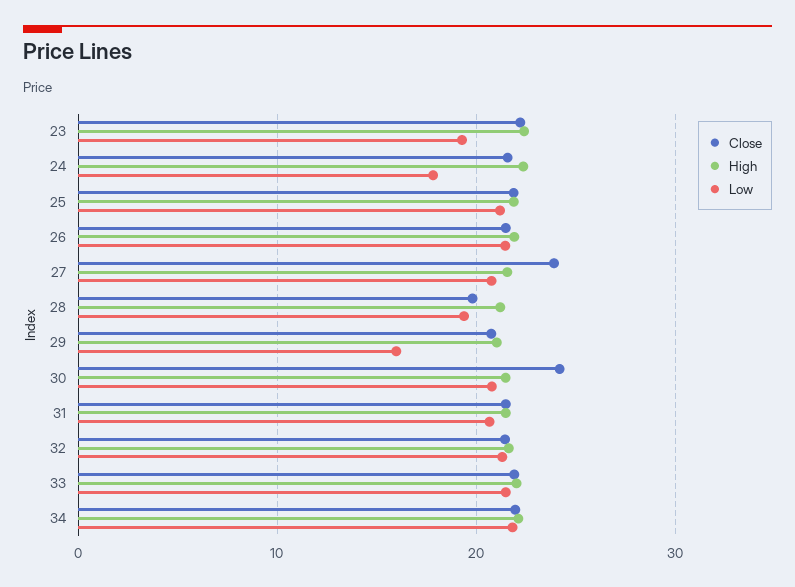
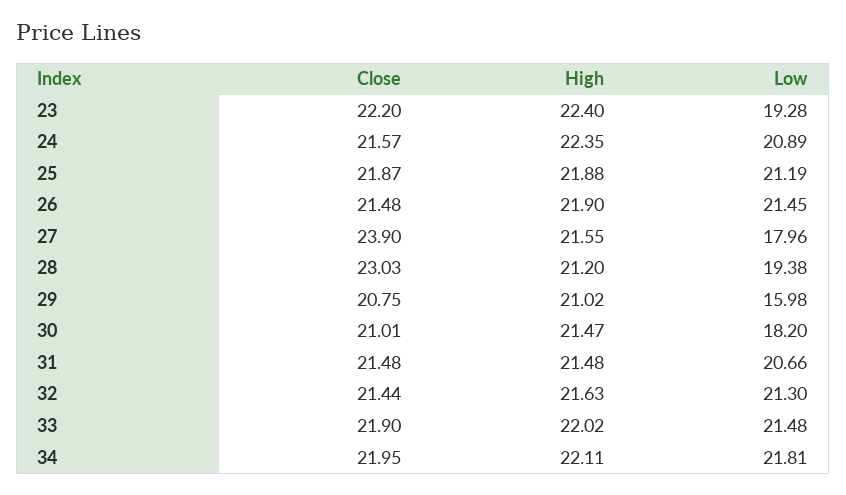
  {
    "Close": {
      "23": 22.2,
      "24": 21.57,
      "25": 21.87,
      "26": 21.48,
      "27": 23.9,
-     "28": 20,
+     "28": 23.03,
      "29": 20.75,
-     "30": 24,
+     "30": 21.01,
      "31": 21.48,
      "32": 21.44,
      "33": 21.9,
      "34": 21.95
    },
    "High": {
      "23": 22.4,
      "24": 22.35,
      "25": 21.88,
      "26": 21.9,
      "27": 21.55,
      "28": 21.2,
      "29": 21.02,
      "30": 21.47,
      "31": 21.48,
      "32": 21.63,
      "33": 22.02,
      "34": 22.11
    },
    "Low": {
      "23": 19.28,
-     "24": 18,
+     "24": 20.89,
      "25": 21.19,
      "26": 21.45,
-     "27": 21,
+     "27": 17.96,
      "28": 19.38,
      "29": 15.98,
-     "30": 21,
+     "30": 18.2,
      "31": 20.66,
      "32": 21.3,
      "33": 21.48,
      "34": 21.81
    }
  }

